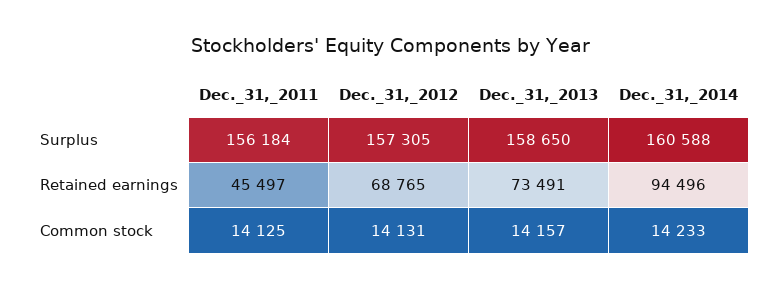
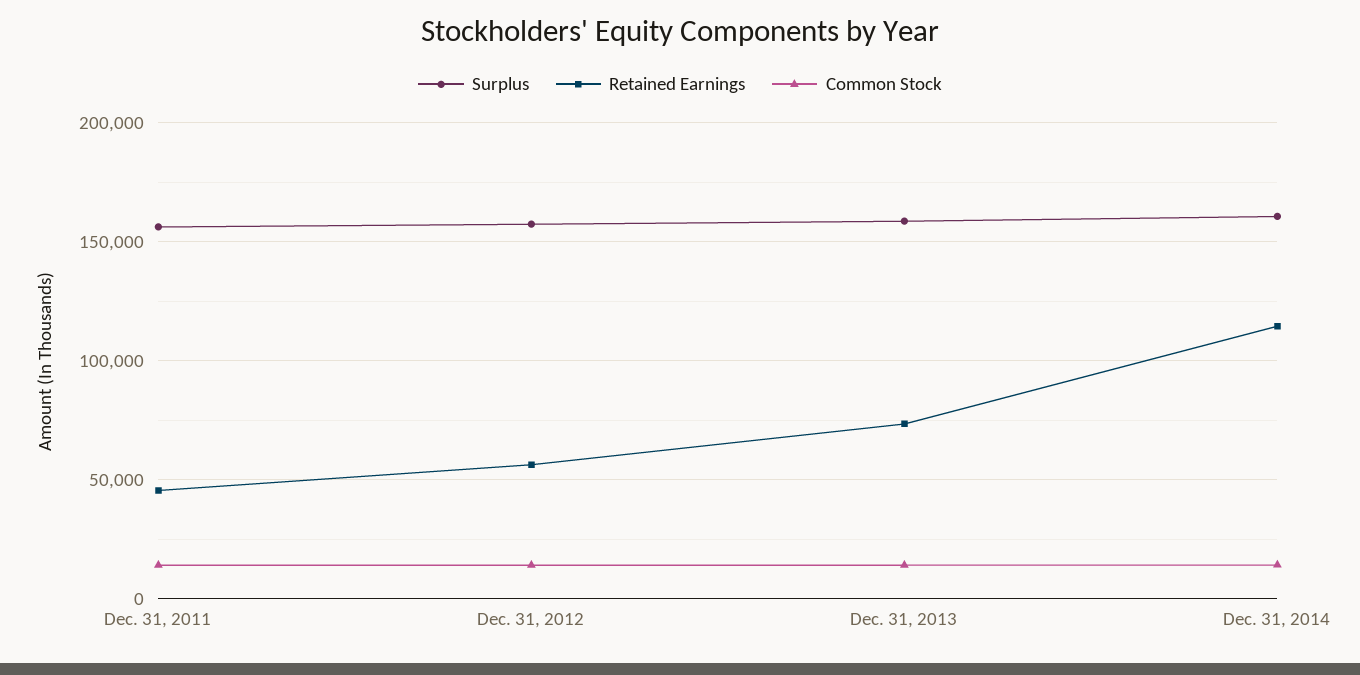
  {
    "Surplus": {
      "Dec._31,_2011": 156184,
      "Dec._31,_2012": 157305,
      "Dec._31,_2013": 158650,
      "Dec._31,_2014": 160588
    },
    "Retained earnings": {
      "Dec._31,_2011": 45497,
-     "Dec._31,_2012": 68765,
+     "Dec._31,_2012": 55000,
      "Dec._31,_2013": 73491,
-     "Dec._31,_2014": 94496
+     "Dec._31,_2014": 115000
    },
    "Common stock": {
      "Dec._31,_2011": 14125,
      "Dec._31,_2012": 14131,
      "Dec._31,_2013": 14157,
      "Dec._31,_2014": 14233
    }
  }

